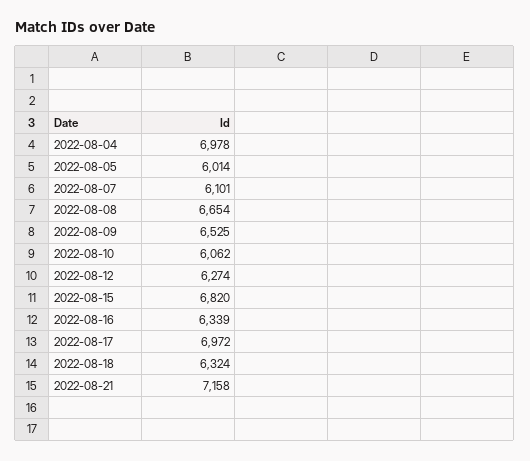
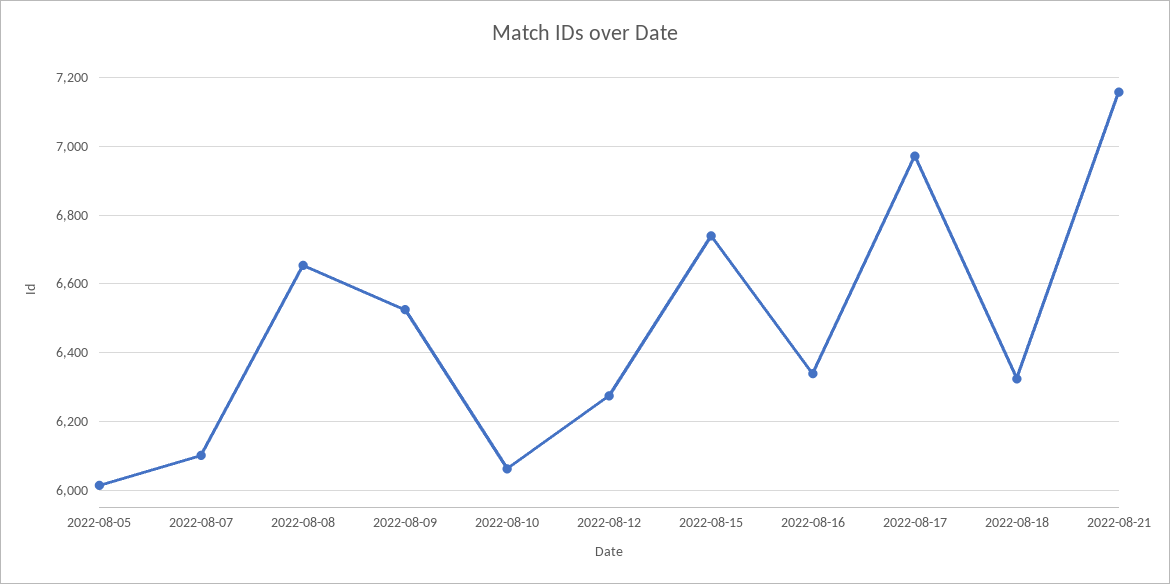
  {
-   "2022-08-04": 6978,
    "2022-08-05": 6014,
    "2022-08-07": 6101,
    "2022-08-08": 6654,
    "2022-08-09": 6525,
    "2022-08-10": 6062,
    "2022-08-12": 6274,
-   "2022-08-15": 6820,
+   "2022-08-15": 6740,
    "2022-08-16": 6339,
    "2022-08-17": 6972,
    "2022-08-18": 6324,
    "2022-08-21": 7158
  }

